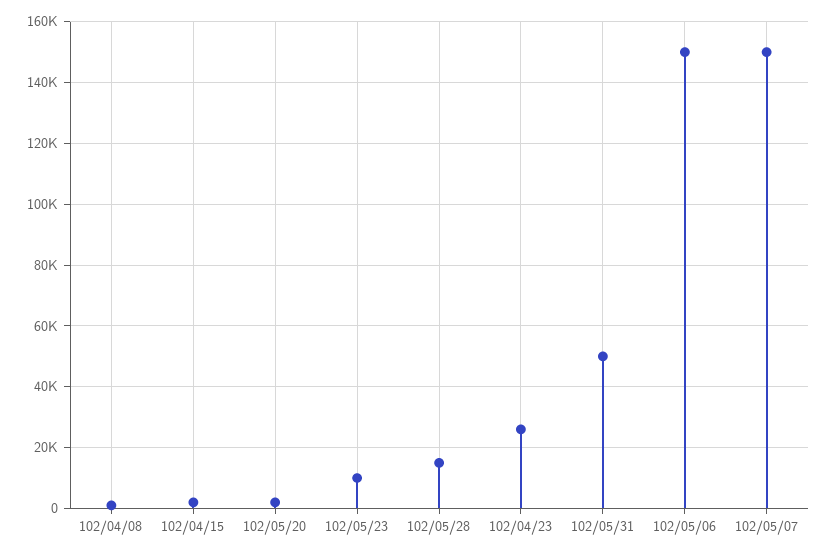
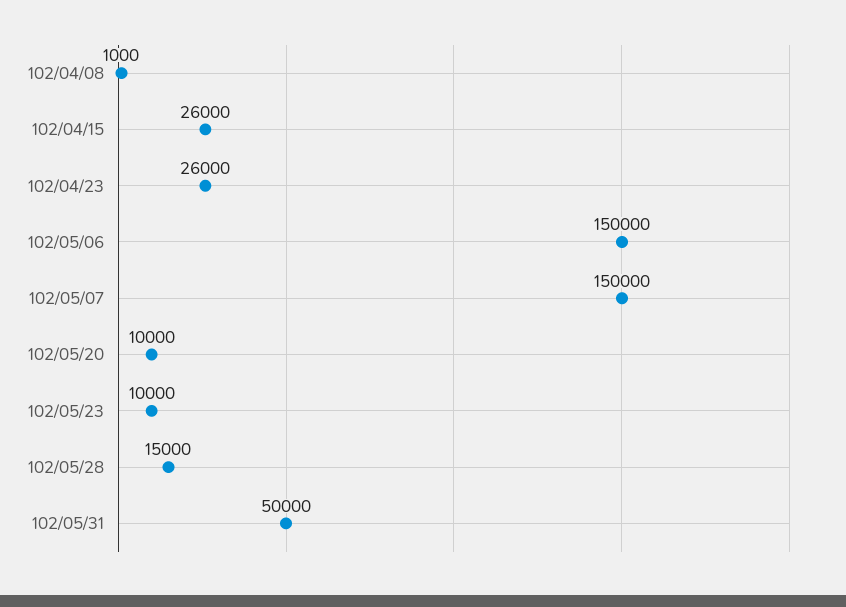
  {
    "102/04/08": 1000,
-   "102/04/15": 2000,
+   "102/04/15": 26000,
-   "102/05/20": 2000,
+   "102/05/20": 10000,
    "102/05/23": 10000,
    "102/05/28": 15000,
    "102/04/23": 26000,
    "102/05/31": 50000,
    "102/05/06": 150000,
    "102/05/07": 150000
  }

